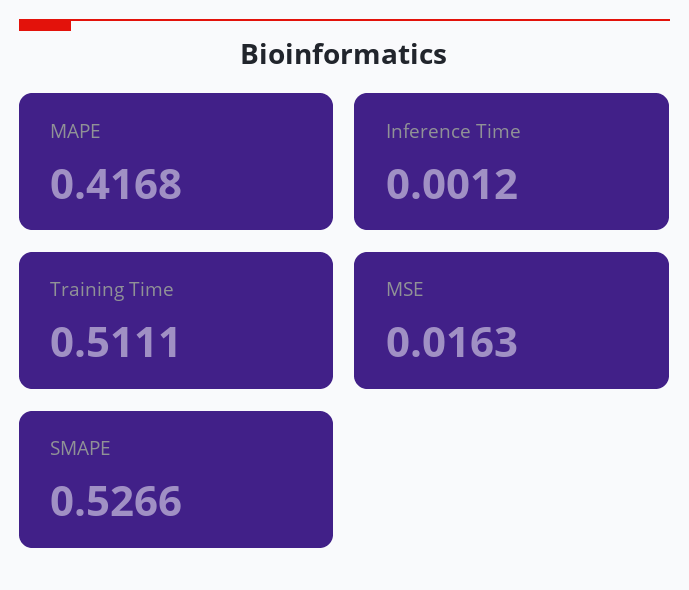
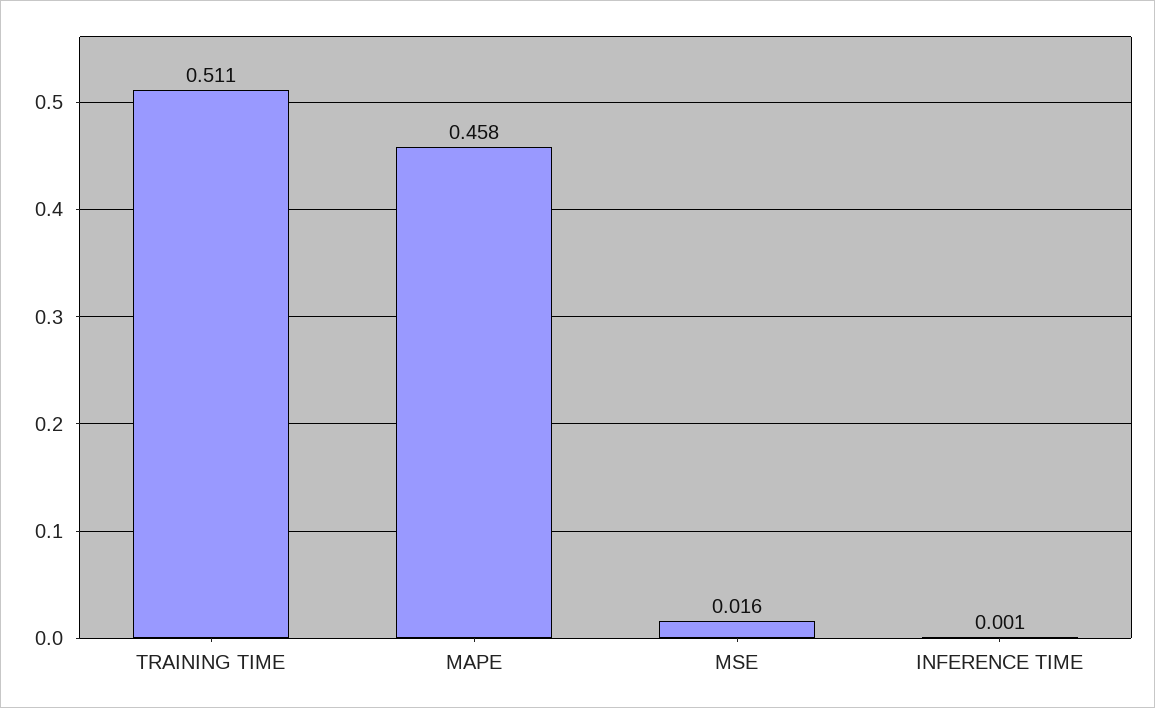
  {
-   "MAPE": 0.4168,
+   "MAPE": 0.458,
    "Inference Time": 0.0012,
    "Training Time": 0.5111,
-   "MSE": 0.0163,
+   "MSE": 0.0163
-   "SMAPE": 0.5266
  }

